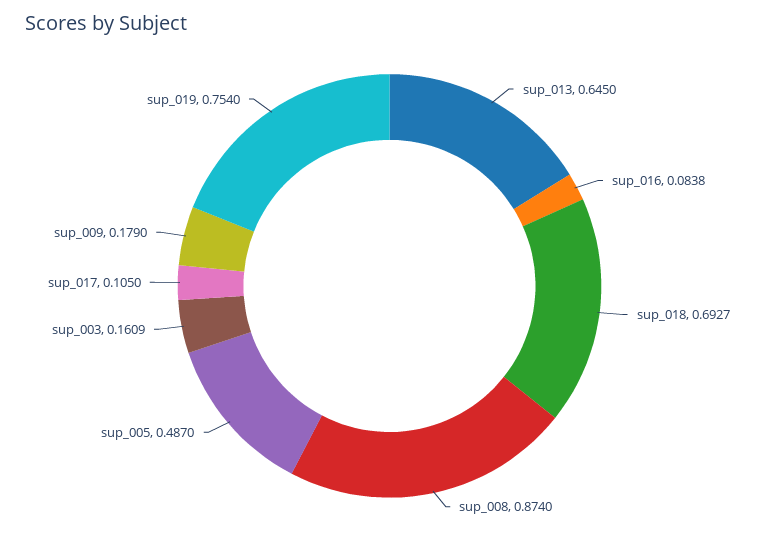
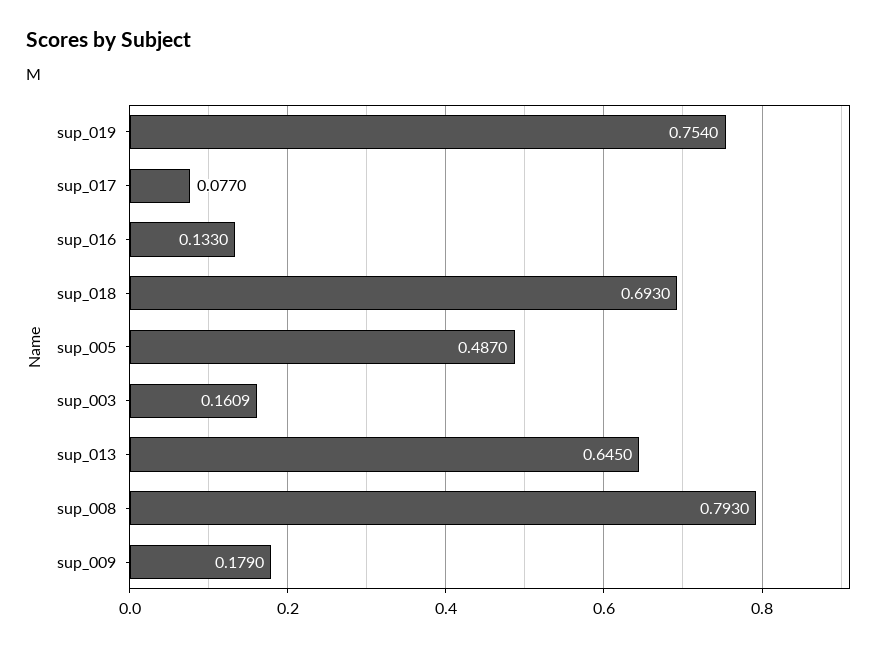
  {
    "sup_013": 0.645,
-   "sup_016": 0.0838,
+   "sup_016": 0.133,
-   "sup_018": 0.6927,
+   "sup_018": 0.693,
-   "sup_008": 0.874,
+   "sup_008": 0.793,
    "sup_005": 0.487,
    "sup_003": 0.1609,
-   "sup_017": 0.105,
+   "sup_017": 0.077,
    "sup_009": 0.179,
    "sup_019": 0.754
  }

